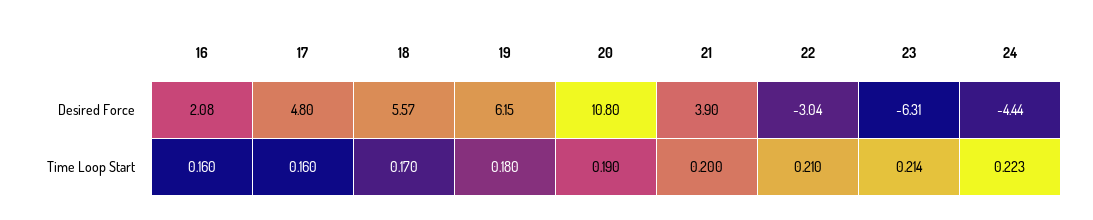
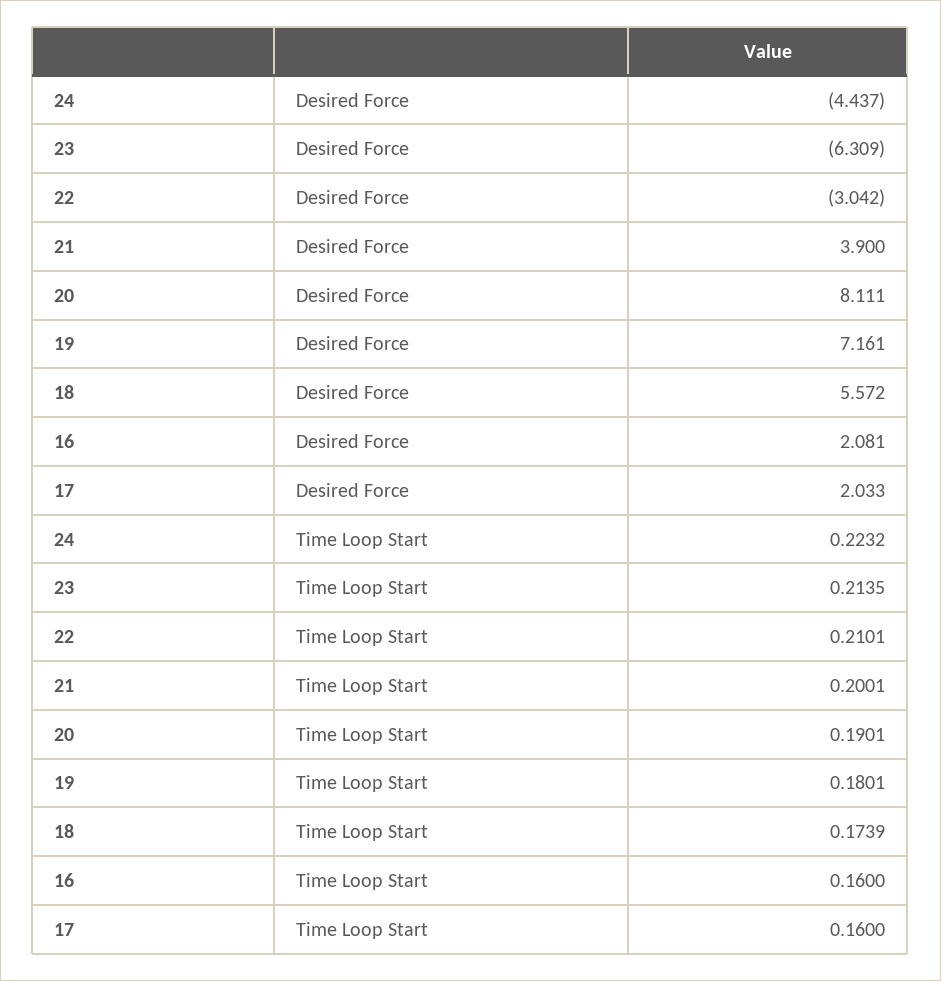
  {
    "16": {
      "Desired Force": 2.081,
      "Time Loop Start": 0.16
    },
    "17": {
-     "Desired Force": 4.8,
+     "Desired Force": 2.033,
      "Time Loop Start": 0.16
    },
    "18": {
      "Desired Force": 5.572,
-     "Time Loop Start": 0.17
+     "Time Loop Start": 0.1739
    },
    "19": {
-     "Desired Force": 6.15,
+     "Desired Force": 7.161,
      "Time Loop Start": 0.1801
    },
    "20": {
-     "Desired Force": 10.8,
+     "Desired Force": 8.111,
      "Time Loop Start": 0.1901
    },
    "21": {
      "Desired Force": 3.9,
      "Time Loop Start": 0.2001
    },
    "22": {
      "Desired Force": -3.042,
      "Time Loop Start": 0.2101
    },
    "23": {
      "Desired Force": -6.309,
      "Time Loop Start": 0.2135
    },
    "24": {
      "Desired Force": -4.437,
      "Time Loop Start": 0.2232
    }
  }

